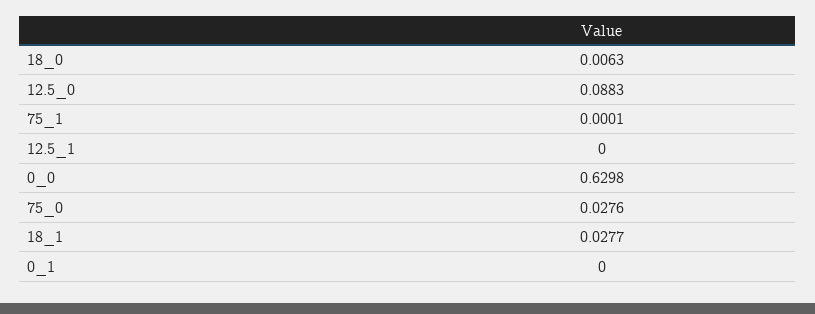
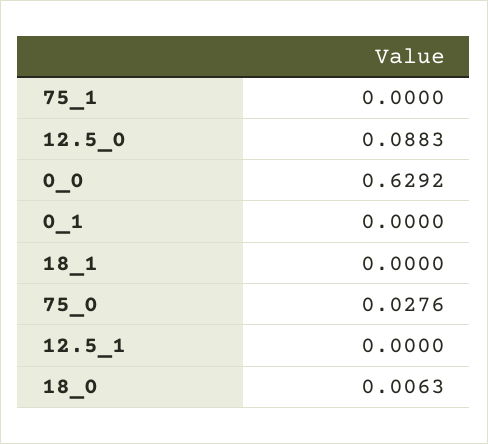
  {
    "18_0": 0.0063,
    "12.5_0": 0.0883,
-   "75_1": 0.0001,
+   "75_1": 0,
    "12.5_1": 0,
-   "0_0": 0.6298,
+   "0_0": 0.6292,
    "75_0": 0.0276,
-   "18_1": 0.0277,
+   "18_1": 0,
    "0_1": 0
  }

